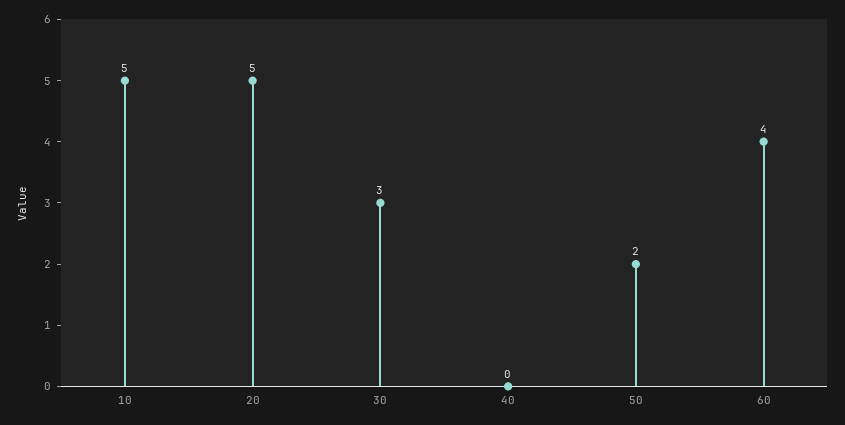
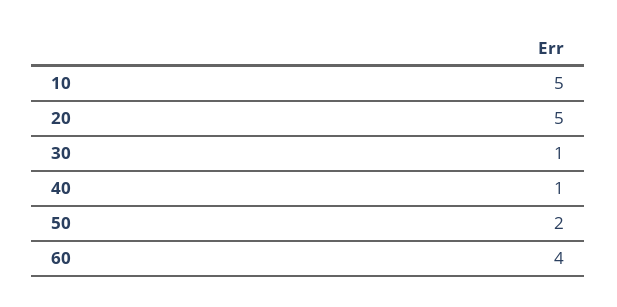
  {
    "10": 5,
    "20": 5,
-   "30": 3,
+   "30": 1,
-   "40": 0,
+   "40": 1,
    "50": 2,
    "60": 4
  }

